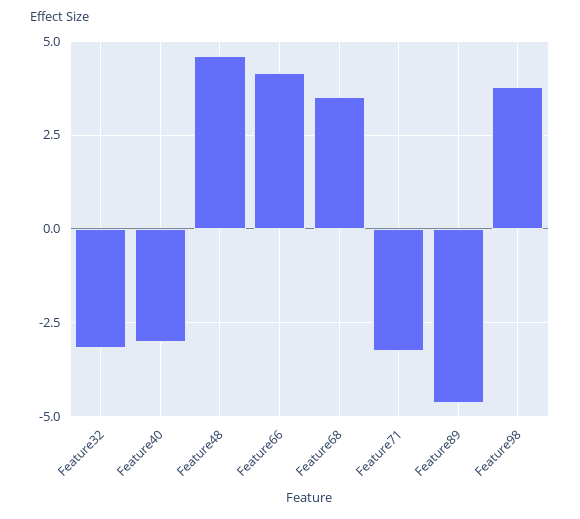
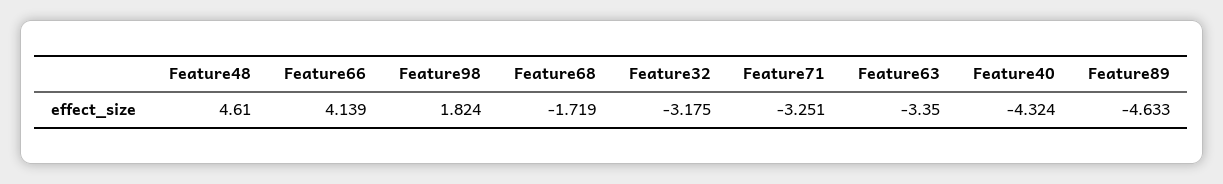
  {
    "Feature32": -3.175,
-   "Feature40": -3,
+   "Feature40": -4.324,
    "Feature48": 4.61,
    "Feature66": 4.139,
-   "Feature68": 3.5,
+   "Feature68": -1.719,
    "Feature71": -3.251,
    "Feature89": -4.633,
-   "Feature98": 3.75
+   "Feature98": 1.824,
+   "Feature63": -3.35
  }

